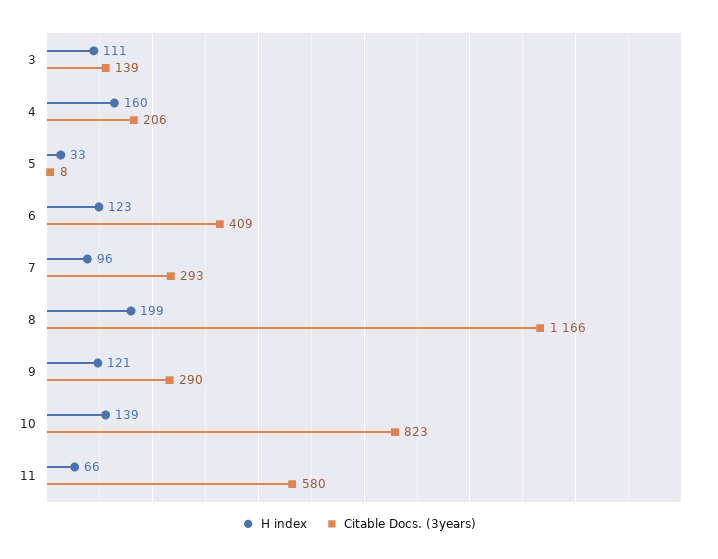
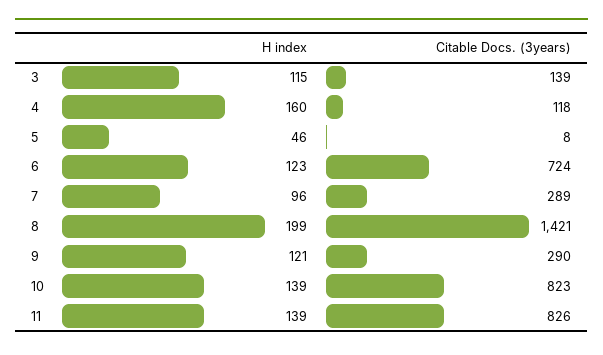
  {
    "H index": {
-     "3": 111,
+     "3": 115,
      "4": 160,
-     "5": 33,
+     "5": 46,
      "6": 123,
      "7": 96,
      "8": 199,
      "9": 121,
      "10": 139,
-     "11": 66
+     "11": 139
    },
    "Citable Docs. (3years)": {
      "3": 139,
-     "4": 206,
+     "4": 118,
      "5": 8,
-     "6": 409,
+     "6": 724,
-     "7": 293,
+     "7": 289,
-     "8": 1166,
+     "8": 1421,
      "9": 290,
      "10": 823,
-     "11": 580
+     "11": 826
    }
  }

